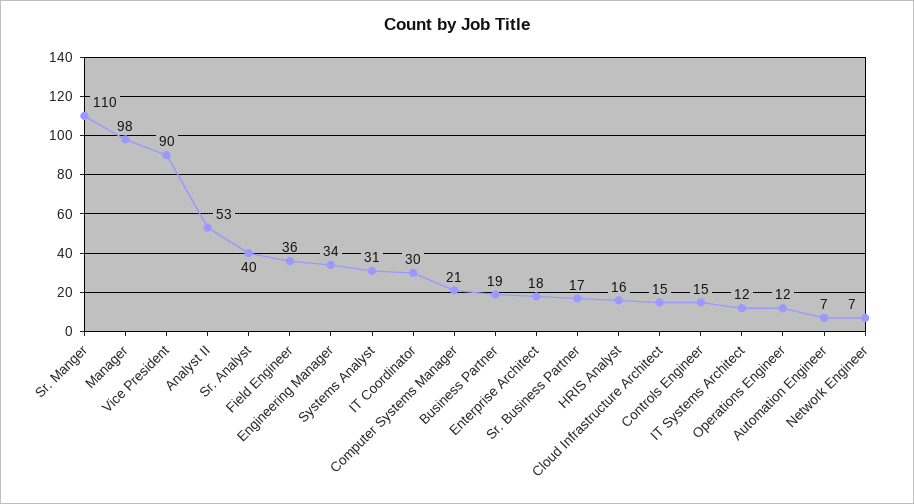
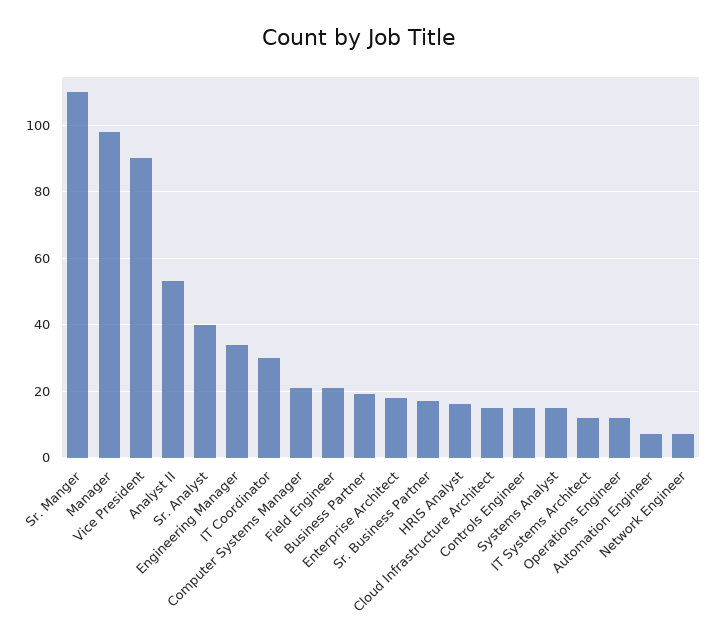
  {
    "Sr. Manger": 110,
    "Manager": 98,
    "Vice President": 90,
    "Analyst II": 53,
    "Sr. Analyst": 40,
-   "Field Engineer": 36,
+   "Field Engineer": 20,
    "Engineering Manager": 34,
-   "Systems Analyst": 31,
+   "Systems Analyst": 15,
    "IT Coordinator": 30,
    "Computer Systems Manager": 21,
    "Business Partner": 19,
    "Enterprise Architect": 18,
    "Sr. Business Partner": 17,
    "HRIS Analyst": 16,
    "Cloud Infrastructure Architect": 15,
    "Controls Engineer": 15,
    "IT Systems Architect": 12,
    "Operations Engineer": 12,
    "Automation Engineer": 7,
    "Network Engineer": 7
  }

